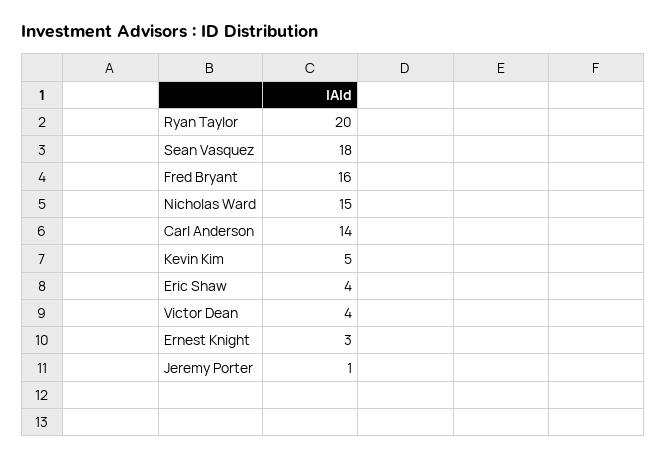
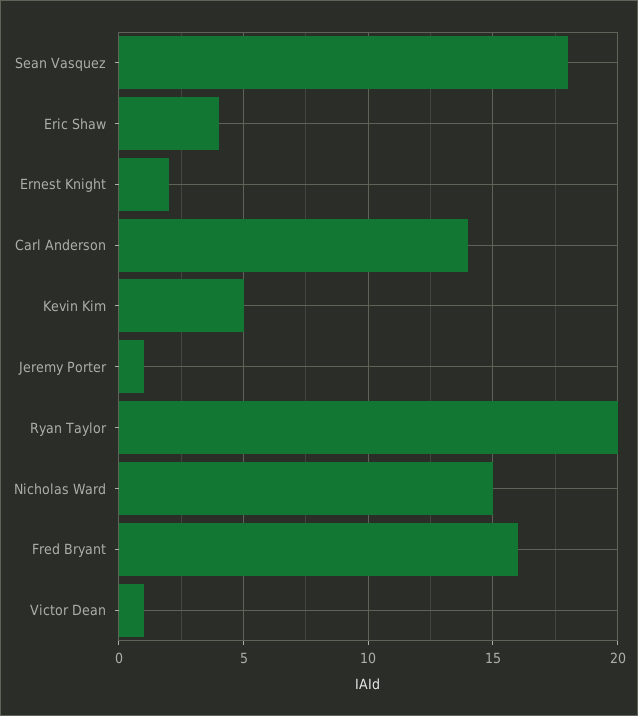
  {
    "Ryan Taylor": 20,
    "Sean Vasquez": 18,
    "Fred Bryant": 16,
    "Nicholas Ward": 15,
    "Carl Anderson": 14,
    "Kevin Kim": 5,
    "Eric Shaw": 4,
-   "Victor Dean": 4,
+   "Victor Dean": 1,
-   "Ernest Knight": 3,
+   "Ernest Knight": 2,
    "Jeremy Porter": 1
  }

